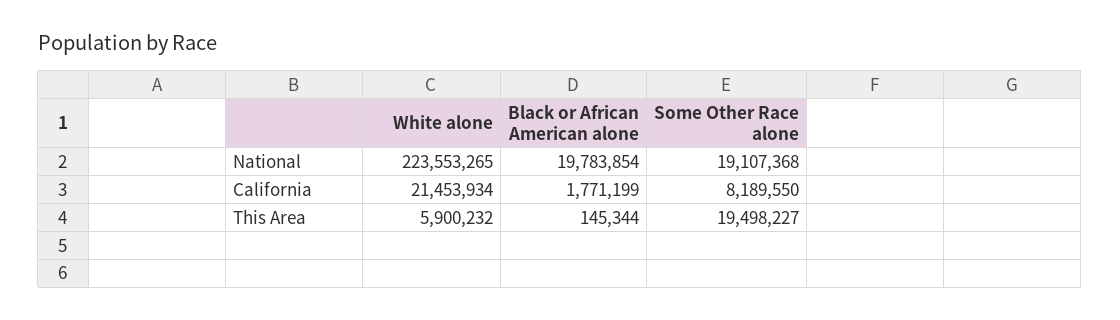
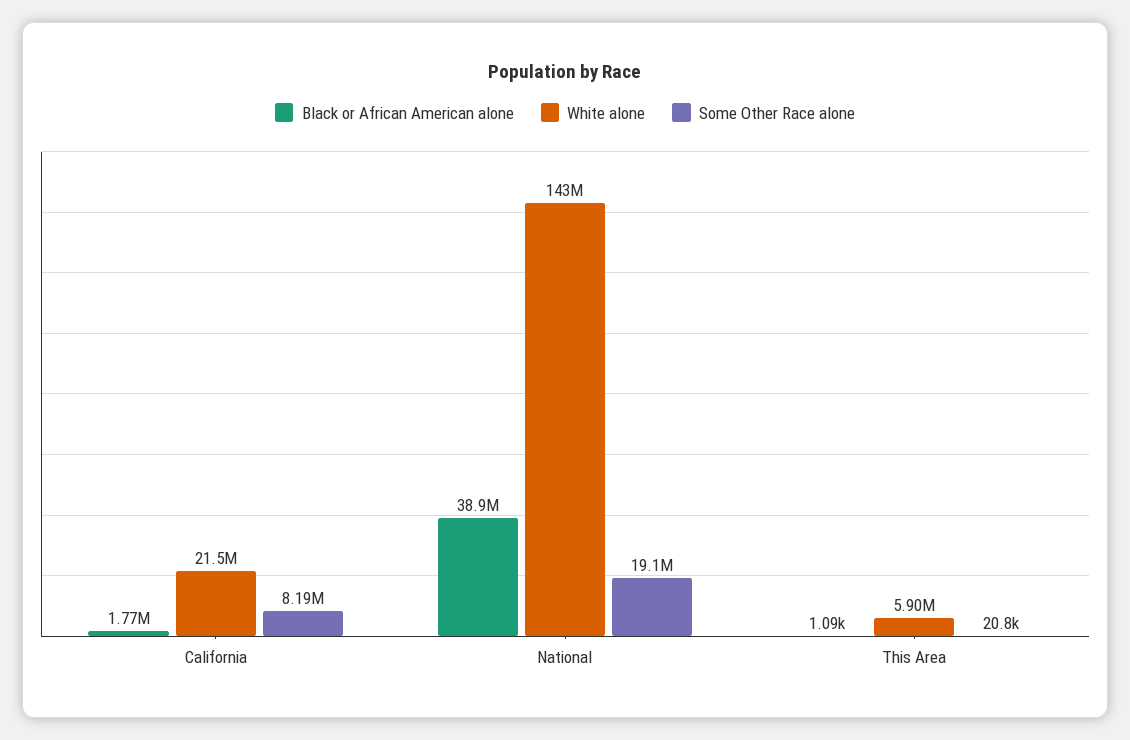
  {
    "White alone": {
-     "National": 223553265,
+     "National": 143000000,
      "California": 21453934,
      "This Area": 5900232
    },
    "Black or African American alone": {
-     "National": 19783854,
+     "National": 38900000,
      "California": 1771199,
-     "This Area": 145344
+     "This Area": 1090
    },
    "Some Other Race alone": {
      "National": 19107368,
      "California": 8189550,
-     "This Area": 19498227
+     "This Area": 20800
    }
  }

